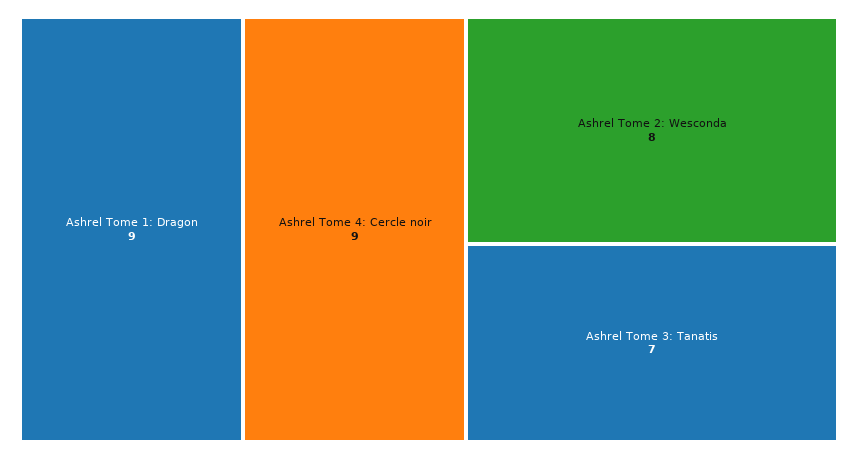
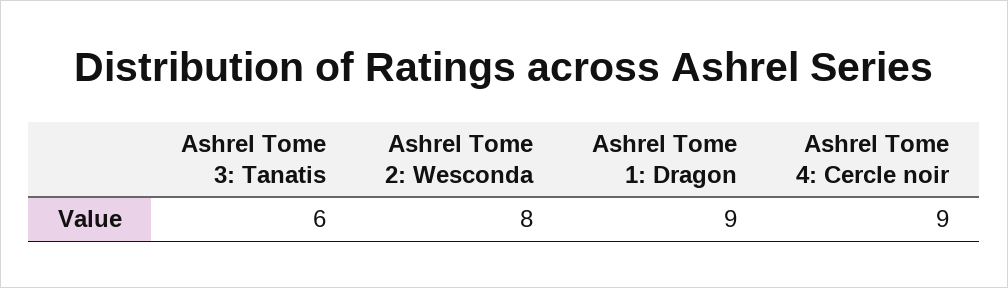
  {
    "Ashrel Tome 1: Dragon": 9,
    "Ashrel Tome 4: Cercle noir": 9,
    "Ashrel Tome 2: Wesconda": 8,
-   "Ashrel Tome 3: Tanatis": 7
+   "Ashrel Tome 3: Tanatis": 6
  }

